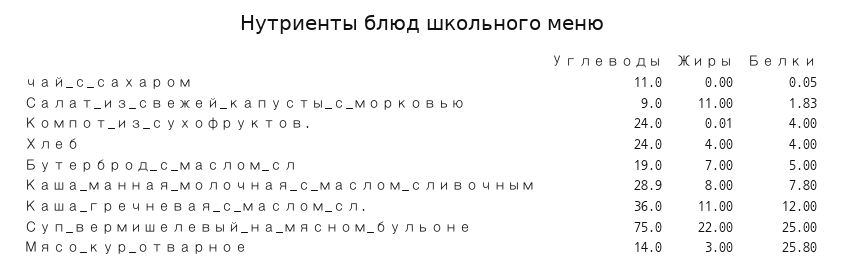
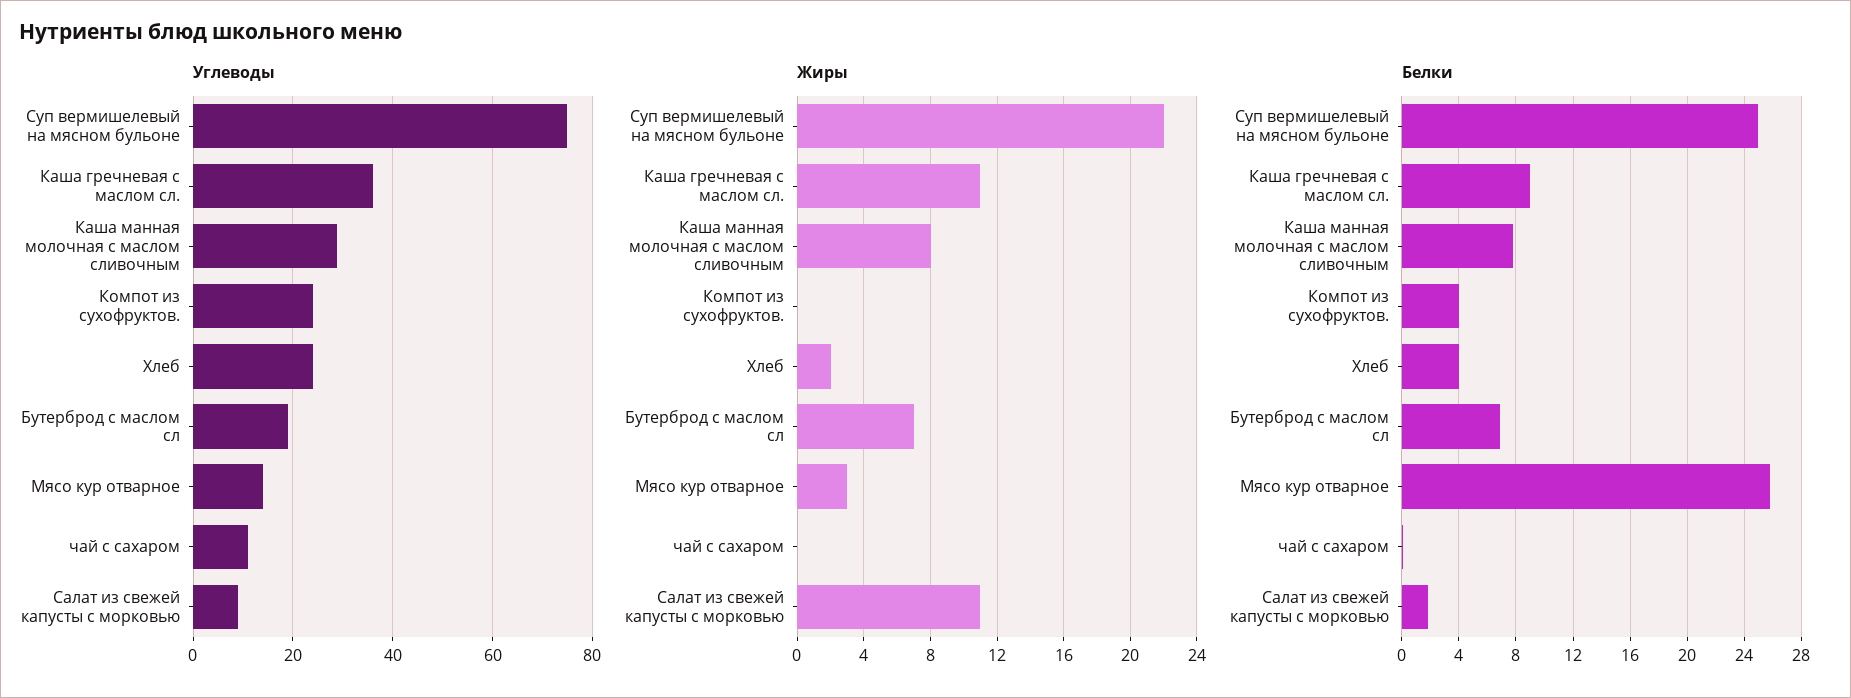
  {
    "Углеводы": {
      "чай_с_сахаром": 11,
      "Салат_из_свежей_капусты_с_морковью": 9,
      "Компот_из_сухофруктов.": 24,
      "Хлеб": 24,
      "Бутерброд_с_маслом_сл": 19,
      "Каша_манная_молочная_с_маслом_сливочным": 28.9,
      "Каша_гречневая_с_маслом_сл.": 36,
      "Суп_вермишелевый_на_мясном_бульоне": 75,
      "Мясо_кур_отварное": 14
    },
    "Жиры": {
      "чай_с_сахаром": 0,
      "Салат_из_свежей_капусты_с_морковью": 11,
      "Компот_из_сухофруктов.": 0.01,
-     "Хлеб": 4,
+     "Хлеб": 2,
      "Бутерброд_с_маслом_сл": 7,
      "Каша_манная_молочная_с_маслом_сливочным": 8,
      "Каша_гречневая_с_маслом_сл.": 11,
      "Суп_вермишелевый_на_мясном_бульоне": 22,
      "Мясо_кур_отварное": 3
    },
    "Белки": {
      "чай_с_сахаром": 0.05,
      "Салат_из_свежей_капусты_с_морковью": 1.83,
      "Компот_из_сухофруктов.": 4,
      "Хлеб": 4,
-     "Бутерброд_с_маслом_сл": 5,
+     "Бутерброд_с_маслом_сл": 7,
      "Каша_манная_молочная_с_маслом_сливочным": 7.8,
-     "Каша_гречневая_с_маслом_сл.": 12,
+     "Каша_гречневая_с_маслом_сл.": 9,
      "Суп_вермишелевый_на_мясном_бульоне": 25,
      "Мясо_кур_отварное": 25.8
    }
  }

